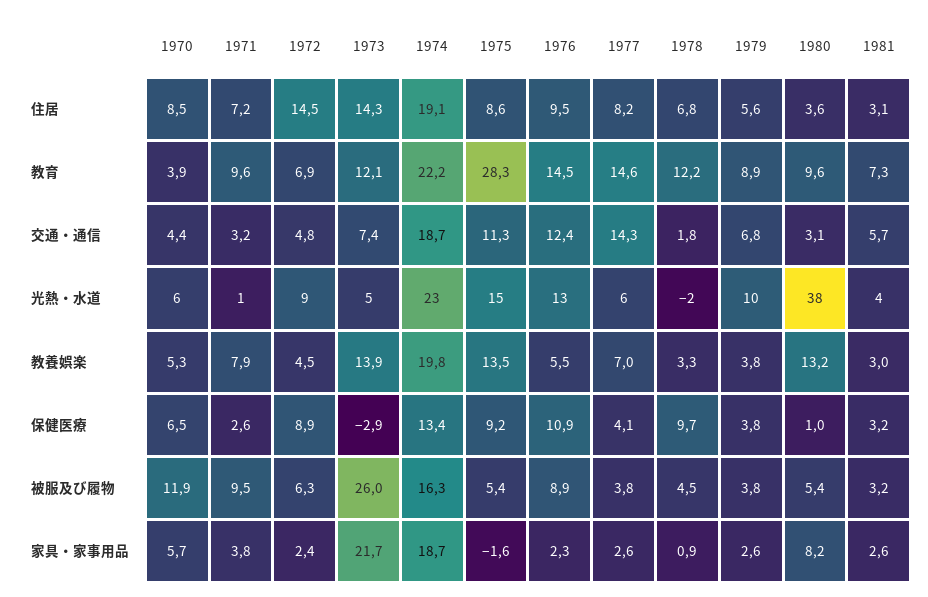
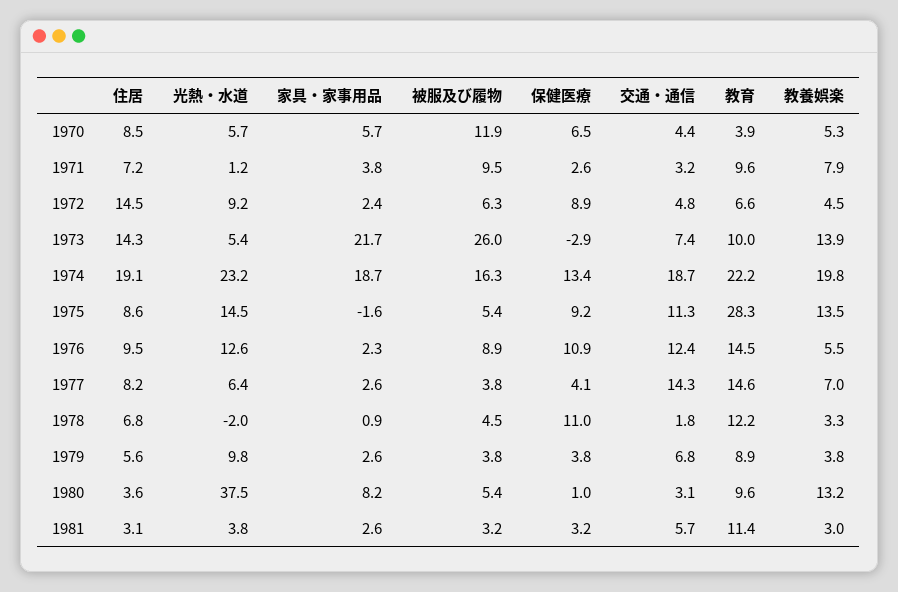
  {
    "1970": {
      "住居": 8.5,
      "教育": 3.9,
      "交通・通信": 4.4,
      "光熱・水道": 5.7,
      "教養娯楽": 5.3,
      "保健医療": 6.5,
      "被服及び履物": 11.9,
      "家具・家事用品": 5.7
    },
    "1971": {
      "住居": 7.2,
      "教育": 9.6,
      "交通・通信": 3.2,
      "光熱・水道": 1.2,
      "教養娯楽": 7.9,
      "保健医療": 2.6,
      "被服及び履物": 9.5,
      "家具・家事用品": 3.8
    },
    "1972": {
      "住居": 14.5,
-     "教育": 6.9,
+     "教育": 6.6,
      "交通・通信": 4.8,
      "光熱・水道": 9.2,
      "教養娯楽": 4.5,
      "保健医療": 8.9,
      "被服及び履物": 6.3,
      "家具・家事用品": 2.4
    },
    "1973": {
      "住居": 14.3,
-     "教育": 12.1,
+     "教育": 10,
      "交通・通信": 7.4,
      "光熱・水道": 5.4,
      "教養娯楽": 13.9,
      "保健医療": -2.9,
      "被服及び履物": 26,
      "家具・家事用品": 21.7
    },
    "1974": {
      "住居": 19.1,
      "教育": 22.2,
      "交通・通信": 18.7,
      "光熱・水道": 23.2,
      "教養娯楽": 19.8,
      "保健医療": 13.4,
      "被服及び履物": 16.3,
      "家具・家事用品": 18.7
    },
    "1975": {
      "住居": 8.6,
      "教育": 28.3,
      "交通・通信": 11.3,
      "光熱・水道": 14.5,
      "教養娯楽": 13.5,
      "保健医療": 9.2,
      "被服及び履物": 5.4,
      "家具・家事用品": -1.6
    },
    "1976": {
      "住居": 9.5,
      "教育": 14.5,
      "交通・通信": 12.4,
      "光熱・水道": 12.6,
      "教養娯楽": 5.5,
      "保健医療": 10.9,
      "被服及び履物": 8.9,
      "家具・家事用品": 2.3
    },
    "1977": {
      "住居": 8.2,
      "教育": 14.6,
      "交通・通信": 14.3,
      "光熱・水道": 6.4,
      "教養娯楽": 7,
      "保健医療": 4.1,
      "被服及び履物": 3.8,
      "家具・家事用品": 2.6
    },
    "1978": {
      "住居": 6.8,
      "教育": 12.2,
      "交通・通信": 1.8,
      "光熱・水道": -2,
      "教養娯楽": 3.3,
-     "保健医療": 9.7,
+     "保健医療": 11,
      "被服及び履物": 4.5,
      "家具・家事用品": 0.9
    },
    "1979": {
      "住居": 5.6,
      "教育": 8.9,
      "交通・通信": 6.8,
      "光熱・水道": 9.8,
      "教養娯楽": 3.8,
      "保健医療": 3.8,
      "被服及び履物": 3.8,
      "家具・家事用品": 2.6
    },
    "1980": {
      "住居": 3.6,
      "教育": 9.6,
      "交通・通信": 3.1,
      "光熱・水道": 37.5,
      "教養娯楽": 13.2,
      "保健医療": 1,
      "被服及び履物": 5.4,
      "家具・家事用品": 8.2
    },
    "1981": {
      "住居": 3.1,
-     "教育": 7.3,
+     "教育": 11.4,
      "交通・通信": 5.7,
      "光熱・水道": 3.8,
      "教養娯楽": 3,
      "保健医療": 3.2,
      "被服及び履物": 3.2,
      "家具・家事用品": 2.6
    }
  }

